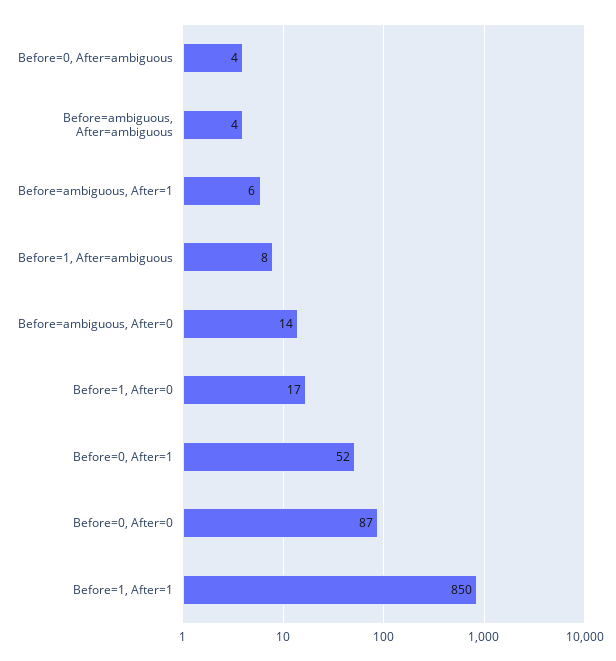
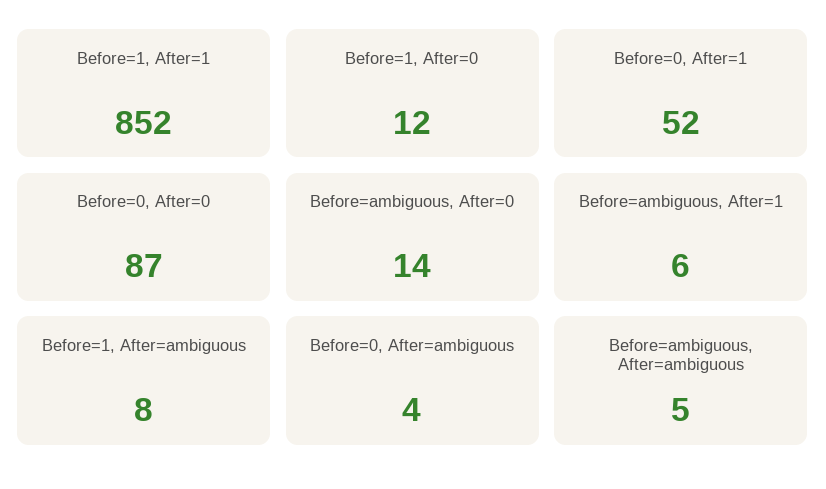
  {
    "Before=0, After=ambiguous": 4,
-   "Before=ambiguous, After=ambiguous": 4,
+   "Before=ambiguous, After=ambiguous": 5,
    "Before=ambiguous, After=1": 6,
    "Before=1, After=ambiguous": 8,
    "Before=ambiguous, After=0": 14,
-   "Before=1, After=0": 17,
+   "Before=1, After=0": 12,
    "Before=0, After=1": 52,
    "Before=0, After=0": 87,
-   "Before=1, After=1": 850
+   "Before=1, After=1": 852
  }

